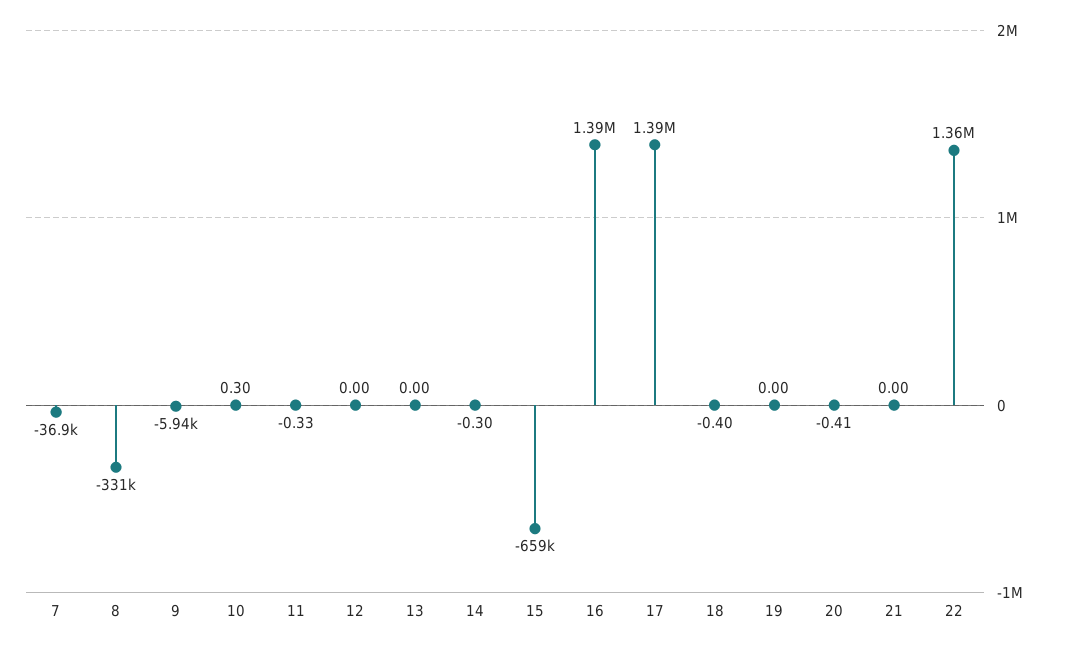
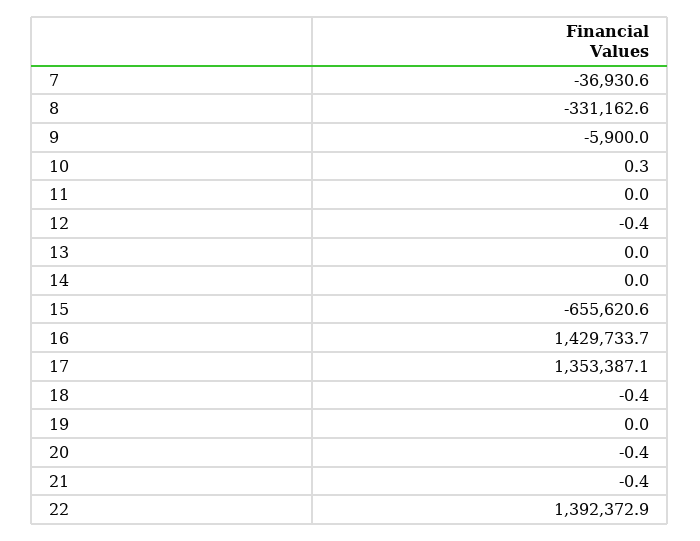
  {
    "7": -36930.6,
    "8": -331162.6,
-   "9": -5940,
+   "9": -5900,
    "10": 0.3,
-   "11": -0.33,
+   "11": 0,
-   "12": 0,
+   "12": -0.4,
    "13": 0,
-   "14": -0.3,
+   "14": 0,
-   "15": -659000,
+   "15": -655620.6,
-   "16": 1390000,
+   "16": 1429733.7,
-   "17": 1390000,
+   "17": 1353387.1,
    "18": -0.4,
    "19": 0,
    "20": -0.41,
-   "21": 0,
+   "21": -0.4,
-   "22": 1360000
+   "22": 1392372.9
  }

